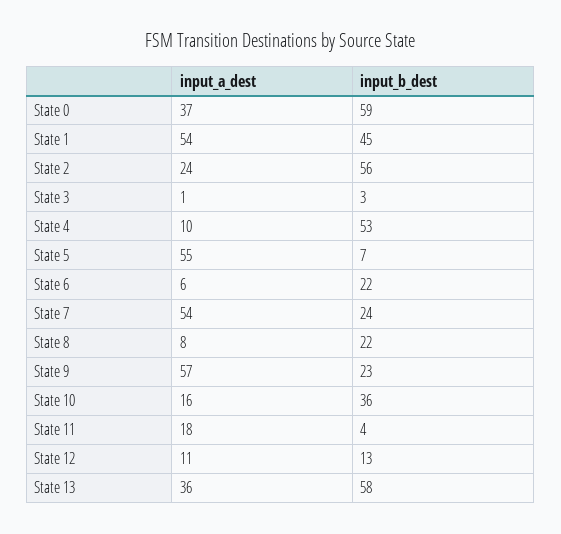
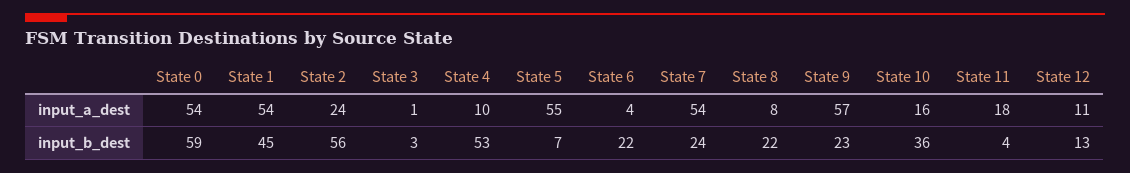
  {
    "input_a_dest": {
-     "State 0": 37,
+     "State 0": 54,
      "State 1": 54,
      "State 2": 24,
      "State 3": 1,
      "State 4": 10,
      "State 5": 55,
-     "State 6": 6,
+     "State 6": 4,
      "State 7": 54,
      "State 8": 8,
      "State 9": 57,
      "State 10": 16,
      "State 11": 18,
-     "State 12": 11,
+     "State 12": 11
-     "State 13": 36
    },
    "input_b_dest": {
      "State 0": 59,
      "State 1": 45,
      "State 2": 56,
      "State 3": 3,
      "State 4": 53,
      "State 5": 7,
      "State 6": 22,
      "State 7": 24,
      "State 8": 22,
      "State 9": 23,
      "State 10": 36,
      "State 11": 4,
-     "State 12": 13,
+     "State 12": 13
-     "State 13": 58
    }
  }

